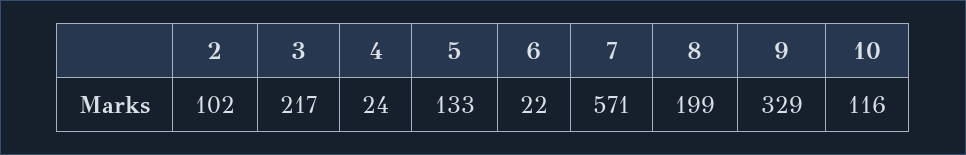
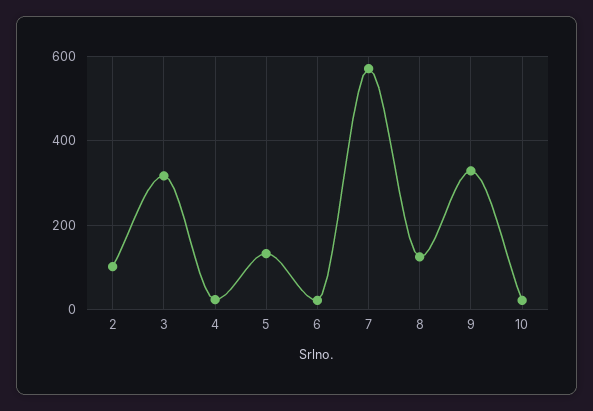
  {
    "2": 102,
-   "3": 217,
+   "3": 320,
    "4": 24,
    "5": 133,
    "6": 22,
    "7": 571,
-   "8": 199,
+   "8": 120,
    "9": 329,
-   "10": 116
+   "10": 20
  }

